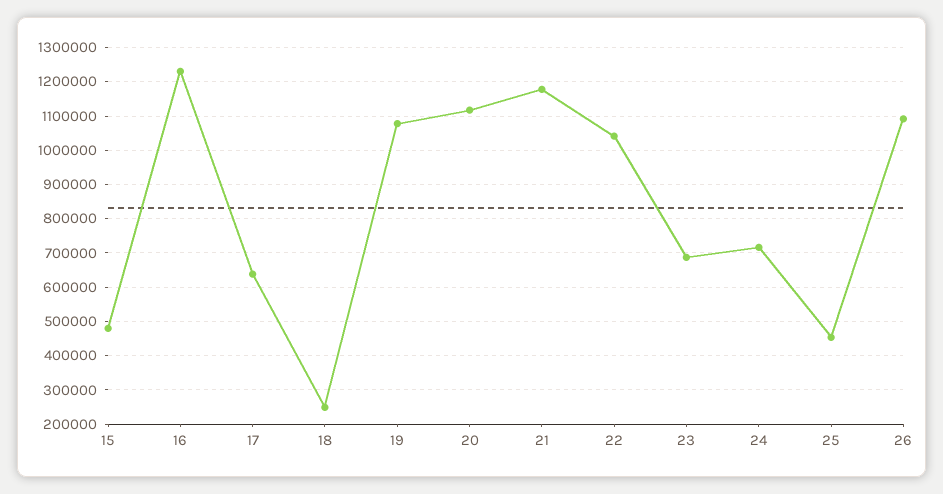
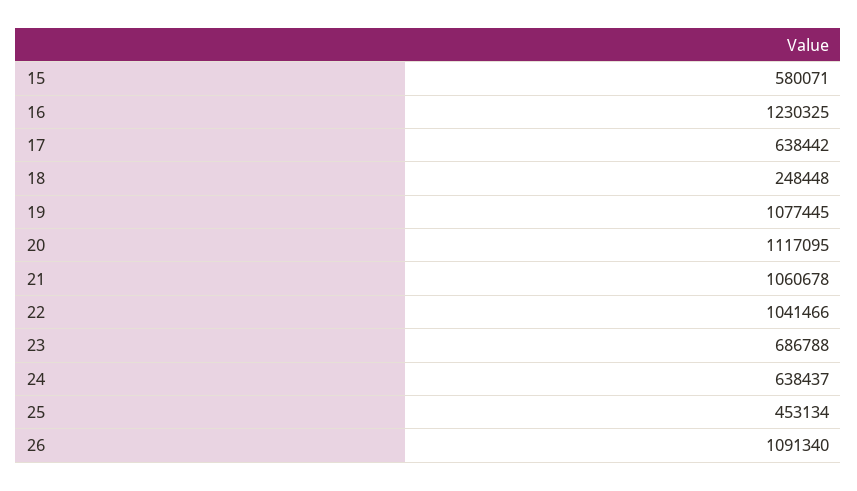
  {
-   "15": 480000,
+   "15": 580071,
    "16": 1230325,
    "17": 638442,
    "18": 248448,
    "19": 1077445,
    "20": 1117095,
-   "21": 1180000,
+   "21": 1060678,
    "22": 1041466,
    "23": 686788,
-   "24": 720000,
+   "24": 638437,
    "25": 453134,
    "26": 1091340
  }

